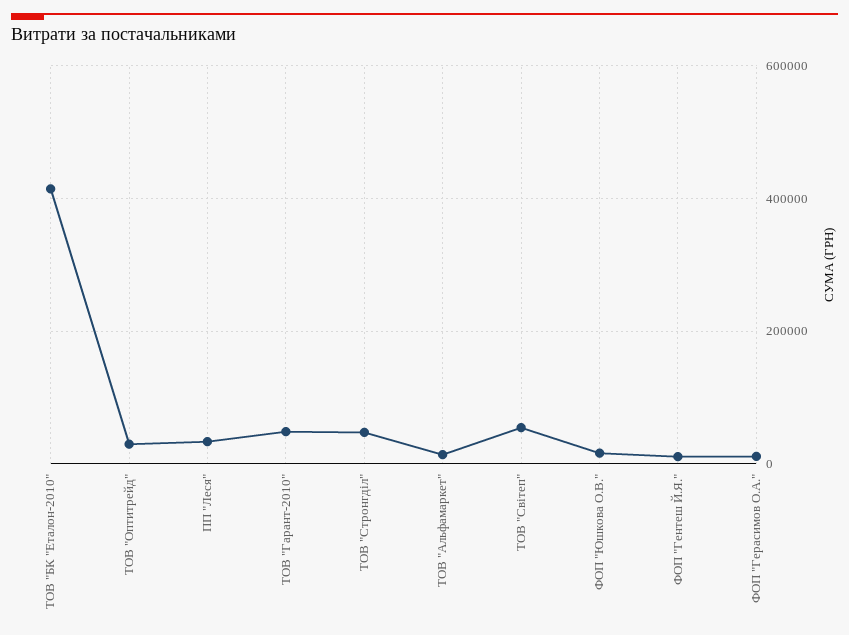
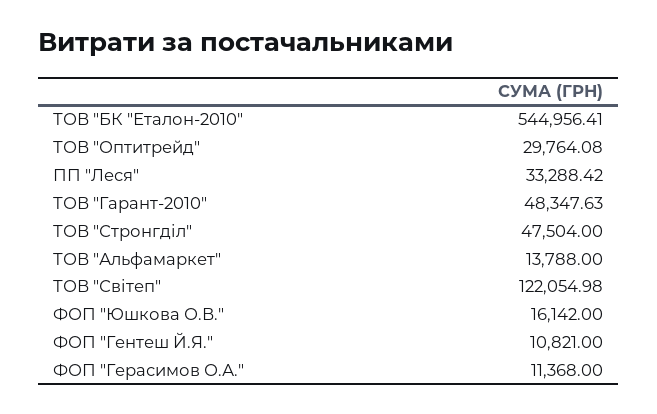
  {
-   "ТОВ \"БК \"Еталон-2010\"": 420000,
+   "ТОВ \"БК \"Еталон-2010\"": 544956.41,
    "ТОВ \"Оптитрейд\"": 29764.08,
    "ПП \"Леся\"": 33288.42,
    "ТОВ \"Гарант-2010\"": 48347.63,
    "ТОВ \"Стронгділ\"": 47504,
    "ТОВ \"Альфамаркет\"": 13788,
-   "ТОВ \"Світеп\"": 60000,
+   "ТОВ \"Світеп\"": 122054.98,
    "ФОП \"Юшкова О.В.\"": 16142,
    "ФОП \"Гентеш Й.Я.\"": 10821,
    "ФОП \"Герасимов О.А.\"": 11368
  }

